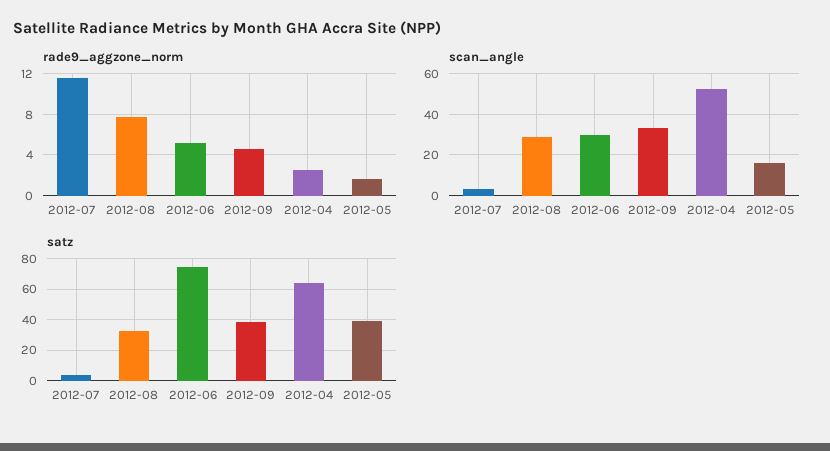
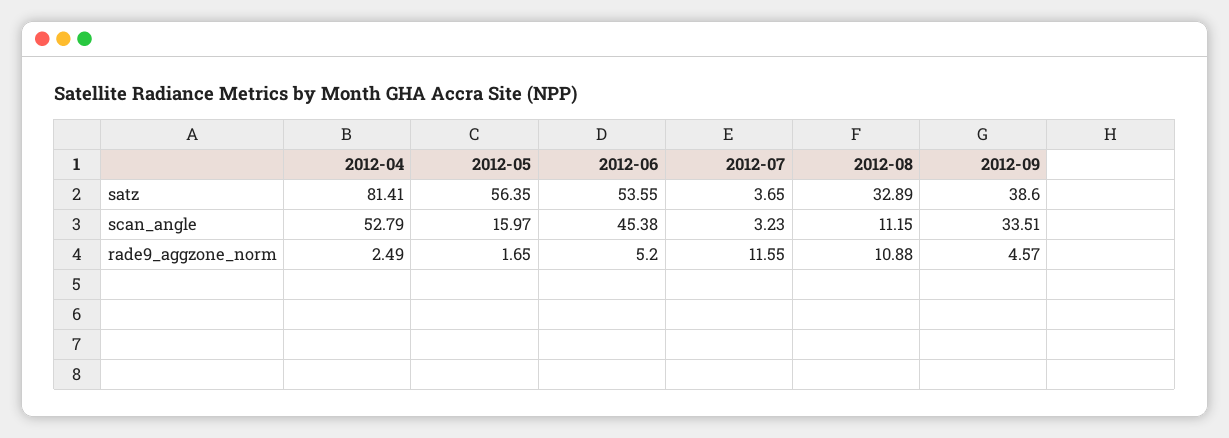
  {
    "rade9_aggzone_norm": {
      "2012-07": 11.55,
-     "2012-08": 8,
+     "2012-08": 10.88,
      "2012-06": 5.2,
      "2012-09": 4.57,
      "2012-04": 2.49,
      "2012-05": 1.65
    },
    "scan_angle": {
      "2012-07": 3.23,
-     "2012-08": 30,
+     "2012-08": 11.15,
-     "2012-06": 30,
+     "2012-06": 45.38,
      "2012-09": 33.51,
      "2012-04": 52.79,
      "2012-05": 15.97
    },
    "satz": {
      "2012-07": 3.65,
      "2012-08": 32.89,
-     "2012-06": 75,
+     "2012-06": 53.55,
      "2012-09": 38.6,
-     "2012-04": 65,
+     "2012-04": 81.41,
-     "2012-05": 40
+     "2012-05": 56.35
    }
  }

